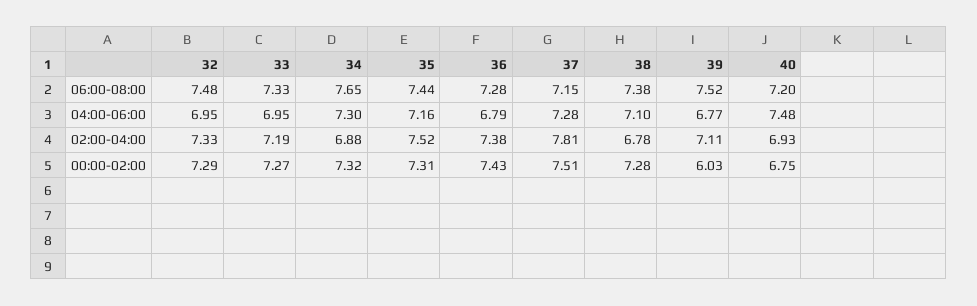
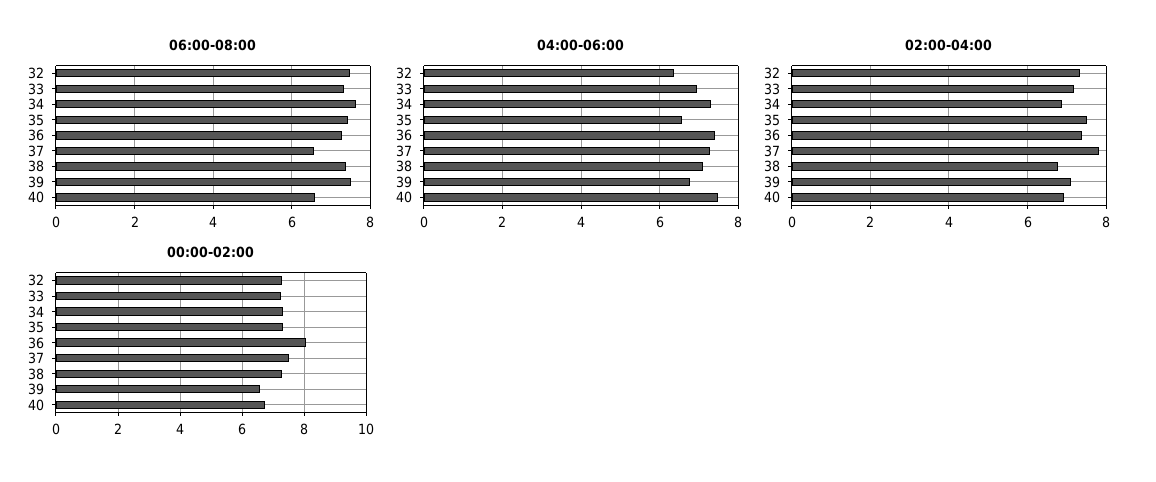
  {
    "06:00-08:00": {
      "32": 7.48,
      "33": 7.33,
      "34": 7.65,
      "35": 7.44,
      "36": 7.28,
-     "37": 7.15,
+     "37": 6.6,
      "38": 7.38,
      "39": 7.52,
-     "40": 7.2
+     "40": 6.6
    },
    "04:00-06:00": {
-     "32": 6.95,
+     "32": 6.4,
      "33": 6.95,
      "34": 7.3,
-     "35": 7.16,
+     "35": 6.6,
-     "36": 6.79,
+     "36": 7.4,
      "37": 7.28,
      "38": 7.1,
      "39": 6.77,
      "40": 7.48
    },
    "02:00-04:00": {
      "32": 7.33,
      "33": 7.19,
      "34": 6.88,
      "35": 7.52,
      "36": 7.38,
      "37": 7.81,
      "38": 6.78,
      "39": 7.11,
      "40": 6.93
    },
    "00:00-02:00": {
      "32": 7.29,
      "33": 7.27,
      "34": 7.32,
      "35": 7.31,
-     "36": 7.43,
+     "36": 8,
      "37": 7.51,
      "38": 7.28,
-     "39": 6.03,
+     "39": 6.6,
      "40": 6.75
    }
  }

